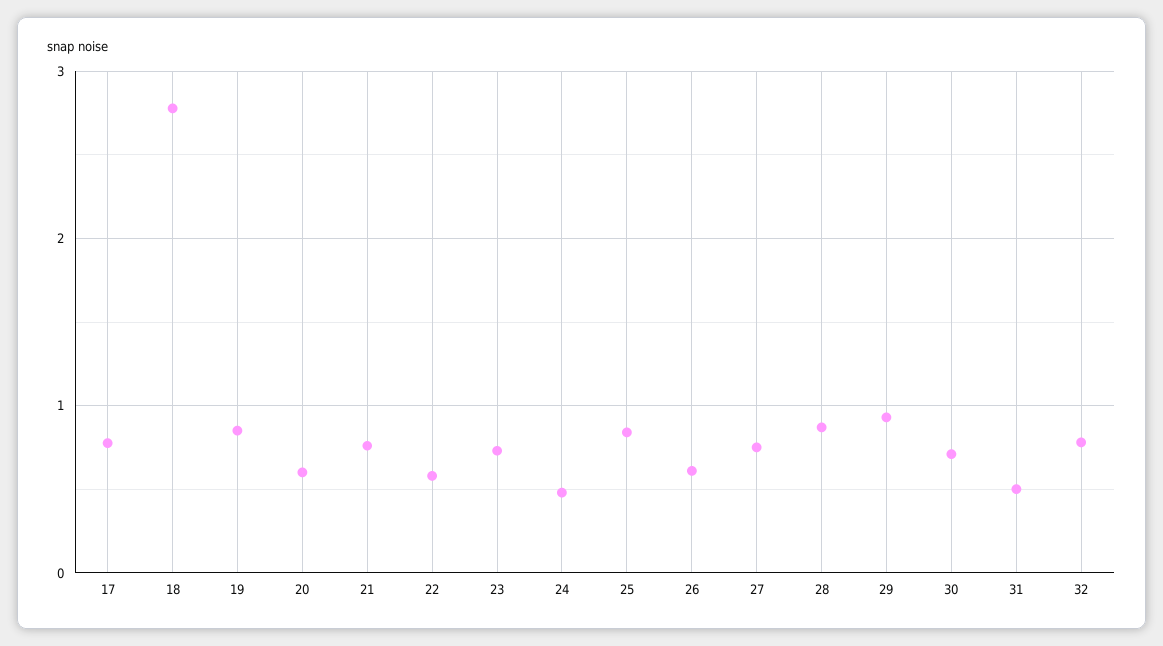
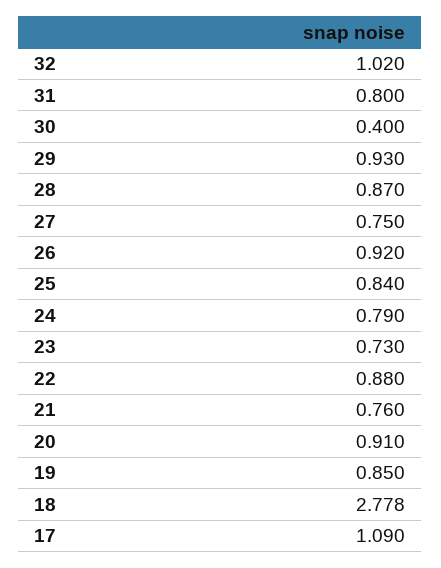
  {
-   "17": 0.8,
+   "17": 1.09,
    "18": 2.778,
    "19": 0.85,
-   "20": 0.6,
+   "20": 0.91,
    "21": 0.76,
-   "22": 0.6,
+   "22": 0.88,
    "23": 0.73,
-   "24": 0.5,
+   "24": 0.79,
    "25": 0.84,
-   "26": 0.6,
+   "26": 0.92,
    "27": 0.75,
    "28": 0.87,
    "29": 0.93,
-   "30": 0.7,
+   "30": 0.4,
-   "31": 0.5,
+   "31": 0.8,
-   "32": 0.8
+   "32": 1.02
  }

